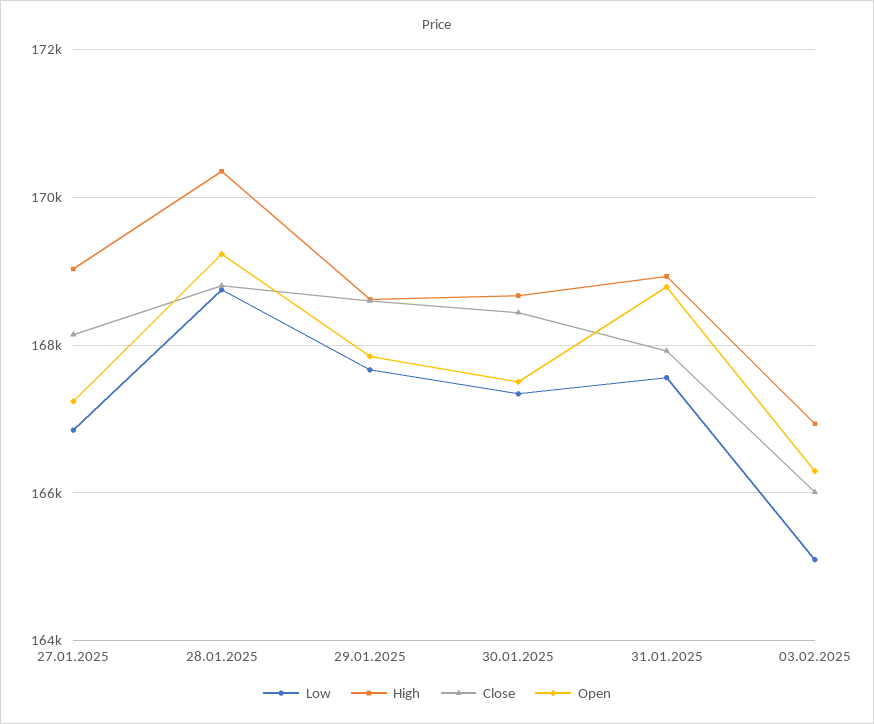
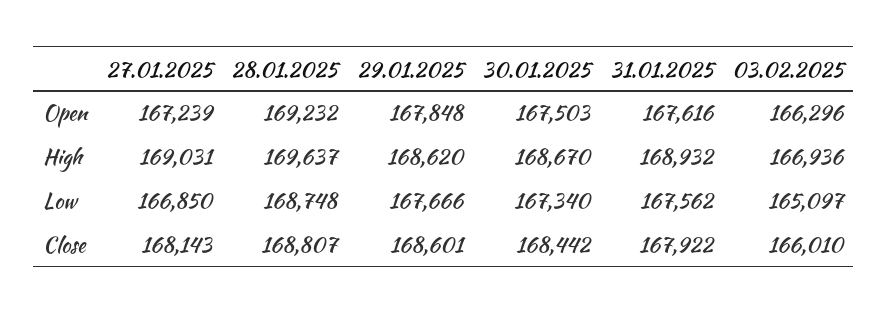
  {
    "Low": {
      "27.01.2025": 166850,
      "28.01.2025": 168748,
      "29.01.2025": 167666,
      "30.01.2025": 167340,
      "31.01.2025": 167562,
      "03.02.2025": 165097
    },
    "High": {
      "27.01.2025": 169031,
-     "28.01.2025": 170400,
+     "28.01.2025": 169637,
      "29.01.2025": 168620,
      "30.01.2025": 168670,
      "31.01.2025": 168932,
      "03.02.2025": 166936
    },
    "Close": {
      "27.01.2025": 168143,
      "28.01.2025": 168807,
      "29.01.2025": 168601,
      "30.01.2025": 168442,
      "31.01.2025": 167922,
      "03.02.2025": 166010
    },
    "Open": {
      "27.01.2025": 167239,
      "28.01.2025": 169232,
      "29.01.2025": 167848,
      "30.01.2025": 167503,
-     "31.01.2025": 168800,
+     "31.01.2025": 167616,
      "03.02.2025": 166296
    }
  }

